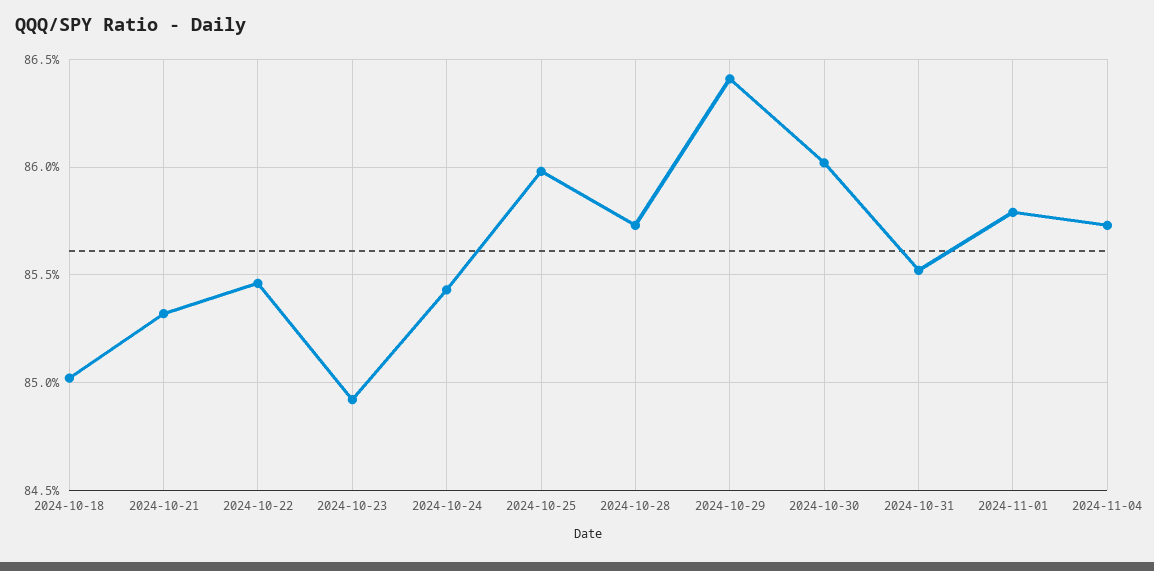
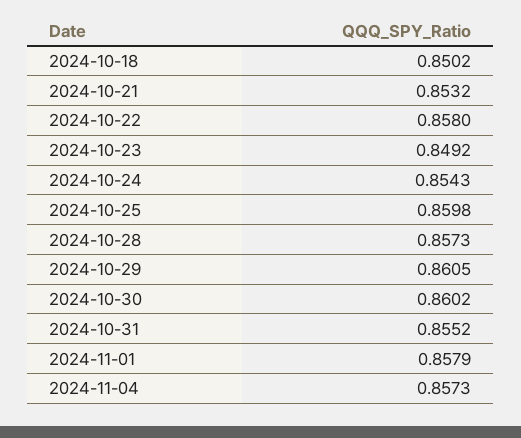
  {
    "2024-10-18": 0.8502,
    "2024-10-21": 0.8532,
-   "2024-10-22": 0.8545,
+   "2024-10-22": 0.858,
    "2024-10-23": 0.8492,
    "2024-10-24": 0.8543,
    "2024-10-25": 0.8598,
    "2024-10-28": 0.8573,
-   "2024-10-29": 0.864,
+   "2024-10-29": 0.8605,
    "2024-10-30": 0.8602,
    "2024-10-31": 0.8552,
    "2024-11-01": 0.8579,
    "2024-11-04": 0.8573
  }

